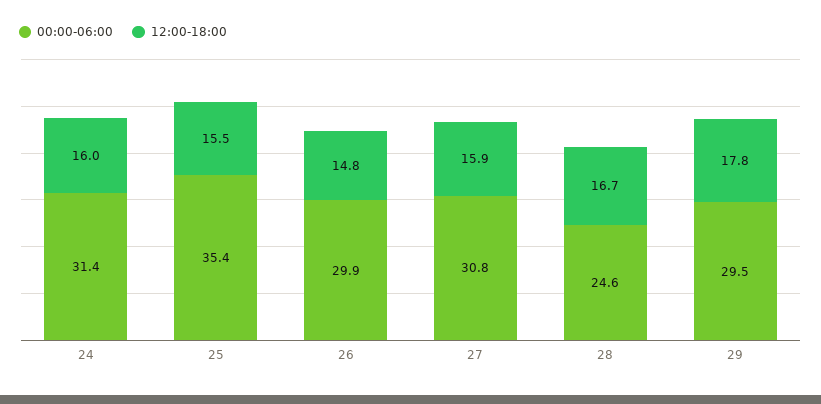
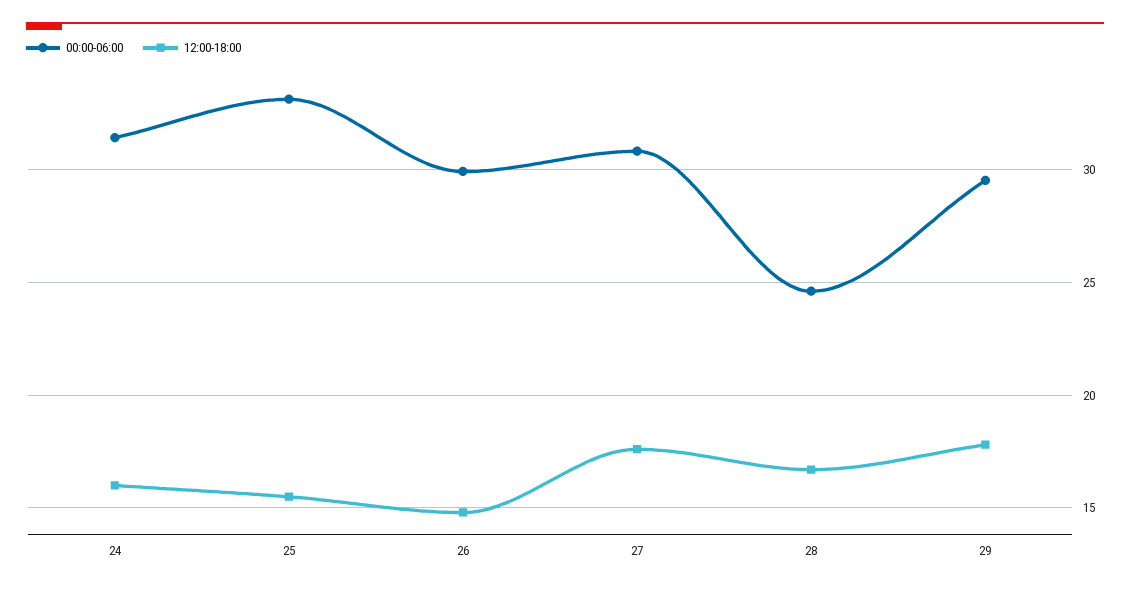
  {
    "00:00-06:00": {
      "24": 31.4,
-     "25": 35.4,
+     "25": 33,
      "26": 29.9,
      "27": 30.8,
      "28": 24.6,
      "29": 29.5
    },
    "12:00-18:00": {
      "24": 16,
      "25": 15.5,
      "26": 14.8,
-     "27": 15.9,
+     "27": 17.5,
      "28": 16.7,
      "29": 17.8
    }
  }

